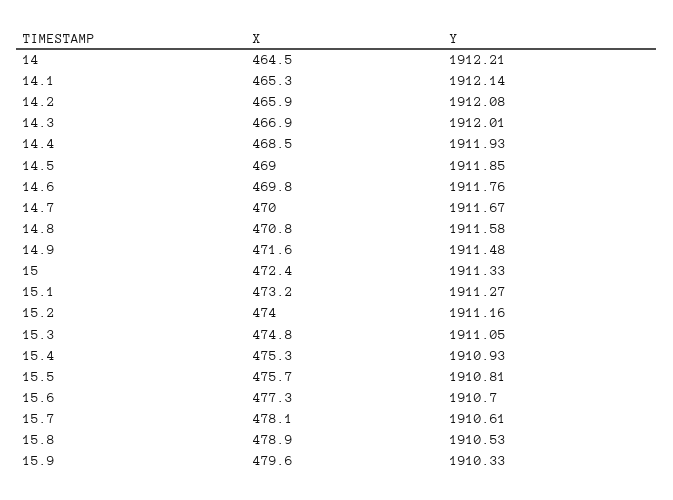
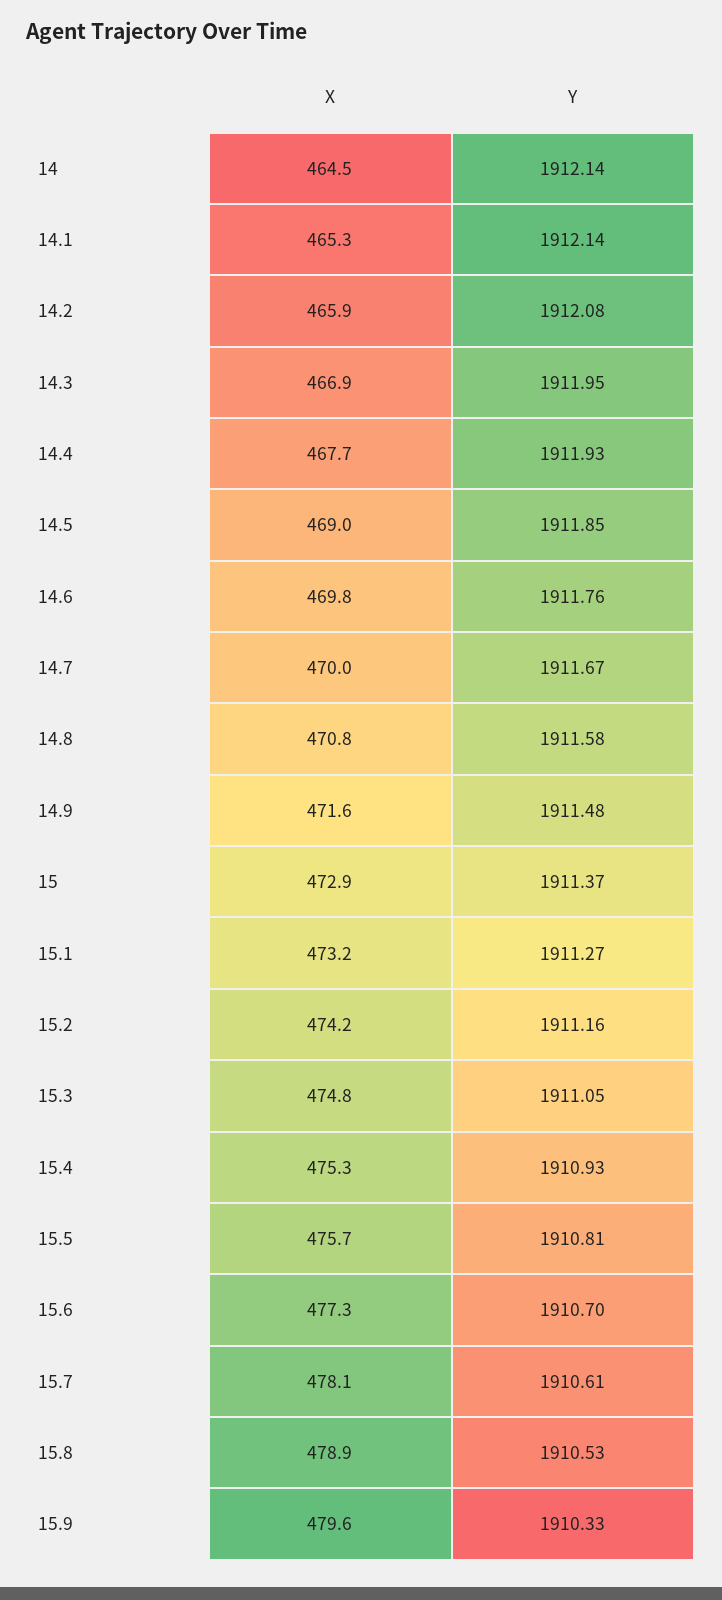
  {
    "X": {
      "14": 464.5,
      "14.1": 465.3,
      "14.2": 465.9,
      "14.3": 466.9,
-     "14.4": 468.5,
+     "14.4": 467.7,
      "14.5": 469,
      "14.6": 469.8,
      "14.7": 470,
      "14.8": 470.8,
      "14.9": 471.6,
-     "15": 472.4,
+     "15": 472.9,
      "15.1": 473.2,
-     "15.2": 474,
+     "15.2": 474.2,
      "15.3": 474.8,
      "15.4": 475.3,
      "15.5": 475.7,
      "15.6": 477.3,
      "15.7": 478.1,
      "15.8": 478.9,
      "15.9": 479.6
    },
    "Y": {
-     "14": 1912.21,
+     "14": 1912.14,
      "14.1": 1912.14,
      "14.2": 1912.08,
-     "14.3": 1912.01,
+     "14.3": 1911.95,
      "14.4": 1911.93,
      "14.5": 1911.85,
      "14.6": 1911.76,
      "14.7": 1911.67,
      "14.8": 1911.58,
      "14.9": 1911.48,
-     "15": 1911.33,
+     "15": 1911.37,
      "15.1": 1911.27,
      "15.2": 1911.16,
      "15.3": 1911.05,
      "15.4": 1910.93,
      "15.5": 1910.81,
      "15.6": 1910.7,
      "15.7": 1910.61,
      "15.8": 1910.53,
      "15.9": 1910.33
    }
  }

